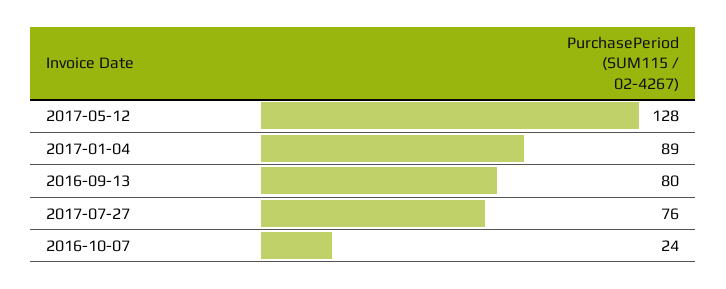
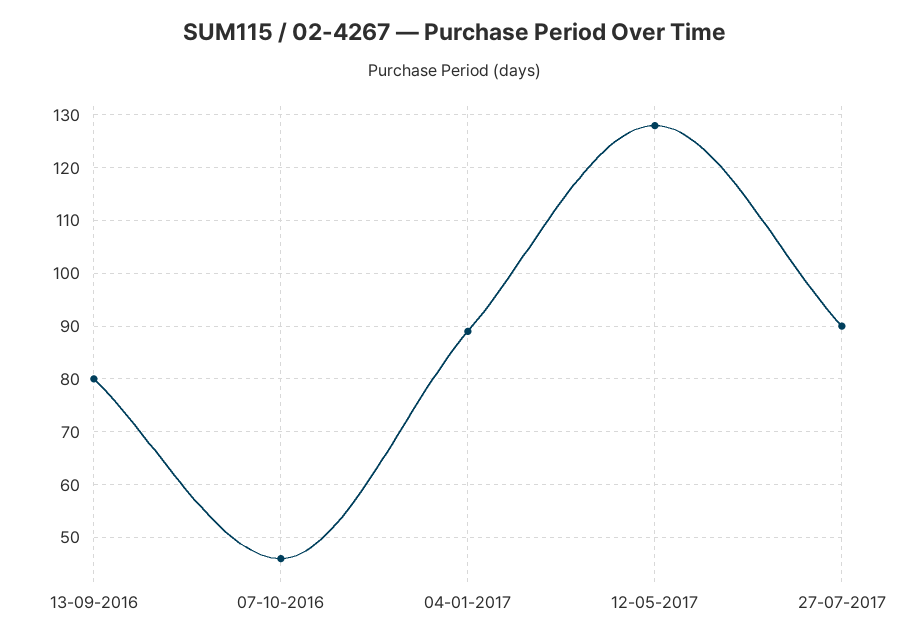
  {
    "2017-05-12": 128,
    "2017-01-04": 89,
    "2016-09-13": 80,
-   "2017-07-27": 76,
+   "2017-07-27": 90,
-   "2016-10-07": 24
+   "2016-10-07": 45
  }

